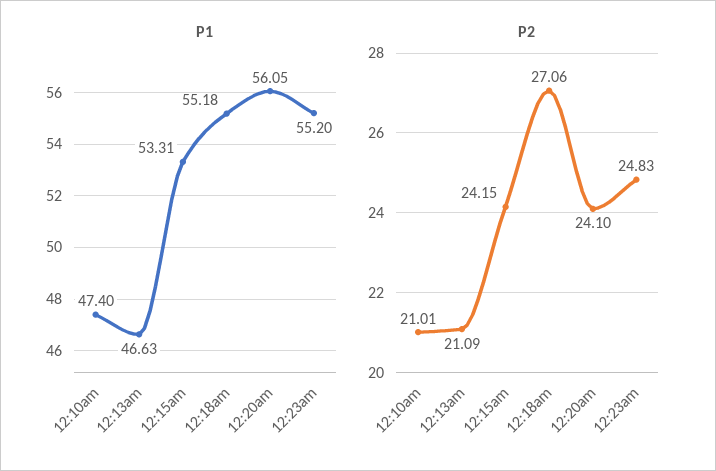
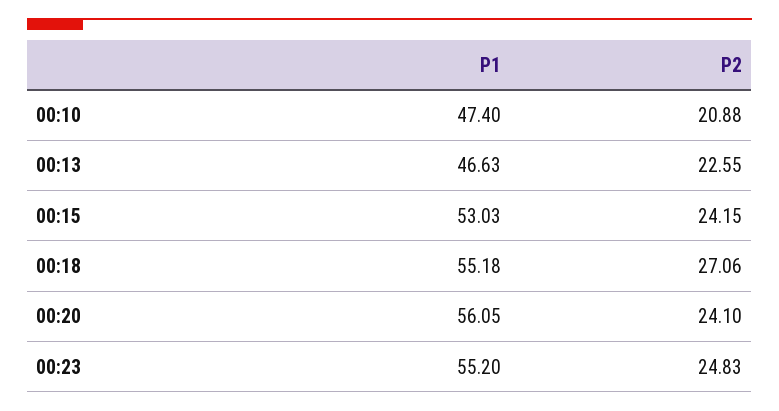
  {
    "P1": {
      "12:10am": 47.4,
      "12:13am": 46.63,
-     "12:15am": 53.31,
+     "12:15am": 53.03,
      "12:18am": 55.18,
      "12:20am": 56.05,
      "12:23am": 55.2
    },
    "P2": {
-     "12:10am": 21.01,
+     "12:10am": 20.88,
-     "12:13am": 21.09,
+     "12:13am": 22.55,
      "12:15am": 24.15,
      "12:18am": 27.06,
      "12:20am": 24.1,
      "12:23am": 24.83
    }
  }

